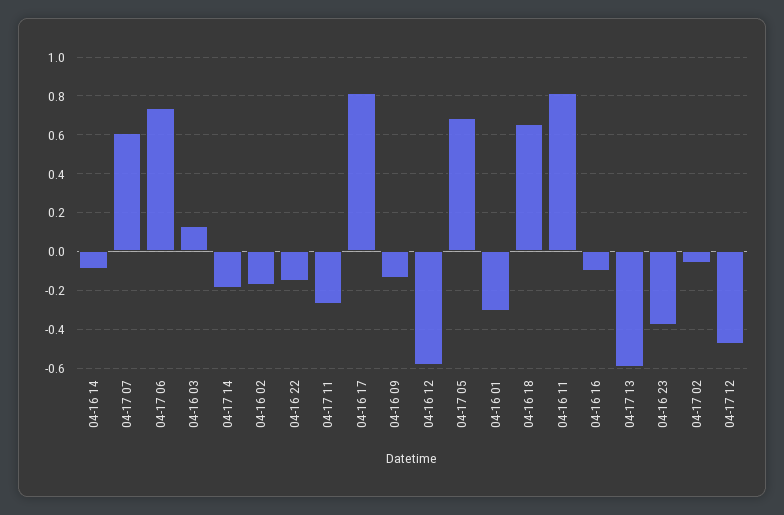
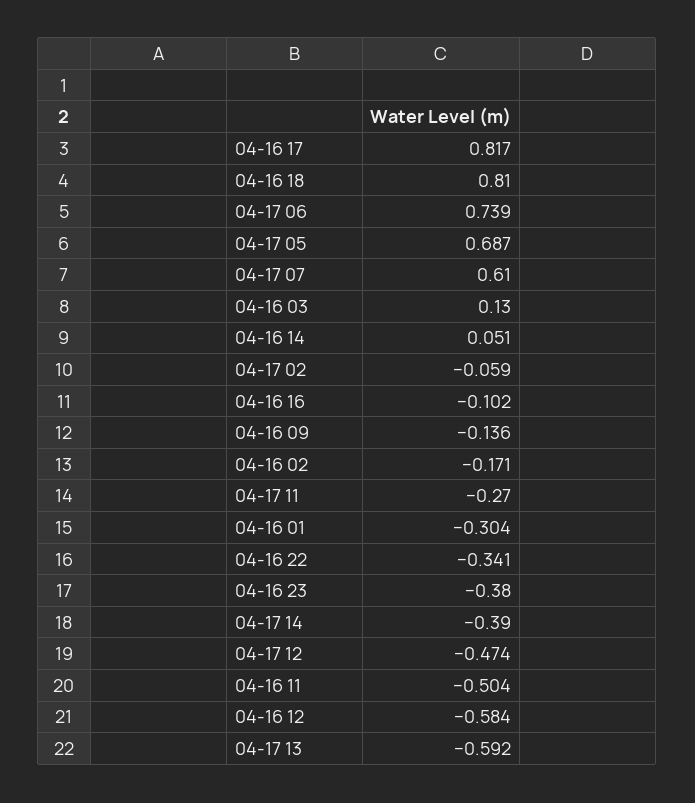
  {
-   "04-16 14": -0.1,
+   "04-16 14": 0.051,
    "04-17 07": 0.61,
    "04-17 06": 0.739,
    "04-16 03": 0.13,
-   "04-17 14": -0.2,
+   "04-17 14": -0.39,
    "04-16 02": -0.171,
-   "04-16 22": -0.15,
+   "04-16 22": -0.341,
    "04-17 11": -0.27,
    "04-16 17": 0.817,
    "04-16 09": -0.136,
    "04-16 12": -0.584,
    "04-17 05": 0.687,
    "04-16 01": -0.304,
-   "04-16 18": 0.65,
+   "04-16 18": 0.81,
-   "04-16 11": 0.8,
+   "04-16 11": -0.504,
    "04-16 16": -0.102,
    "04-17 13": -0.592,
    "04-16 23": -0.38,
    "04-17 02": -0.059,
    "04-17 12": -0.474
  }

